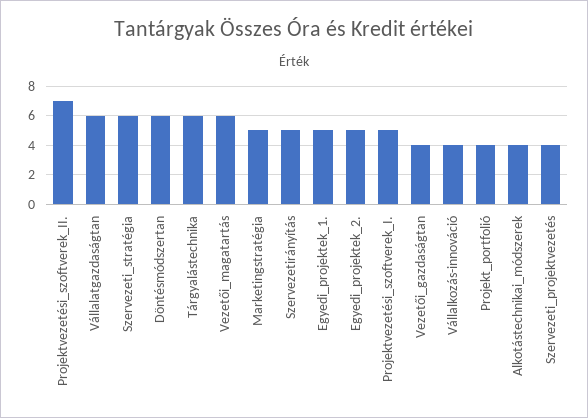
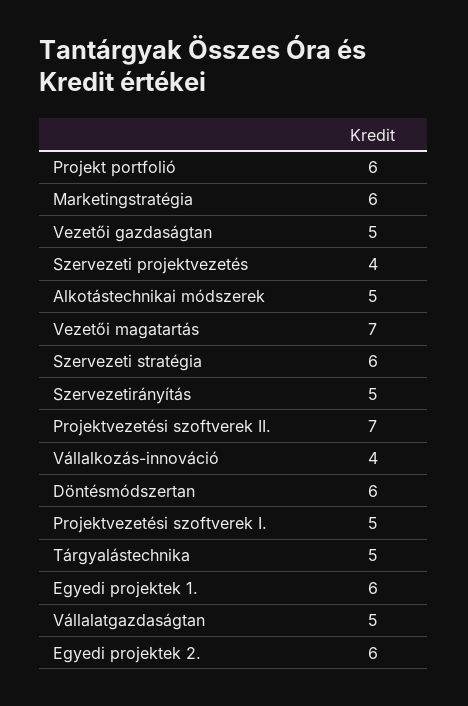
  {
    "Projektvezetési_szoftverek_II.": 7,
-   "Vállalatgazdaságtan": 6,
+   "Vállalatgazdaságtan": 5,
    "Szervezeti_stratégia": 6,
    "Döntésmódszertan": 6,
-   "Tárgyalástechnika": 6,
+   "Tárgyalástechnika": 5,
-   "Vezetői_magatartás": 6,
+   "Vezetői_magatartás": 7,
-   "Marketingstratégia": 5,
+   "Marketingstratégia": 6,
    "Szervezetirányítás": 5,
-   "Egyedi_projektek_1.": 5,
+   "Egyedi_projektek_1.": 6,
-   "Egyedi_projektek_2.": 5,
+   "Egyedi_projektek_2.": 6,
    "Projektvezetési_szoftverek_I.": 5,
-   "Vezetői_gazdaságtan": 4,
+   "Vezetői_gazdaságtan": 5,
    "Vállalkozás-innováció": 4,
-   "Projekt_portfolió": 4,
+   "Projekt_portfolió": 6,
-   "Alkotástechnikai_módszerek": 4,
+   "Alkotástechnikai_módszerek": 5,
    "Szervezeti_projektvezetés": 4
  }

